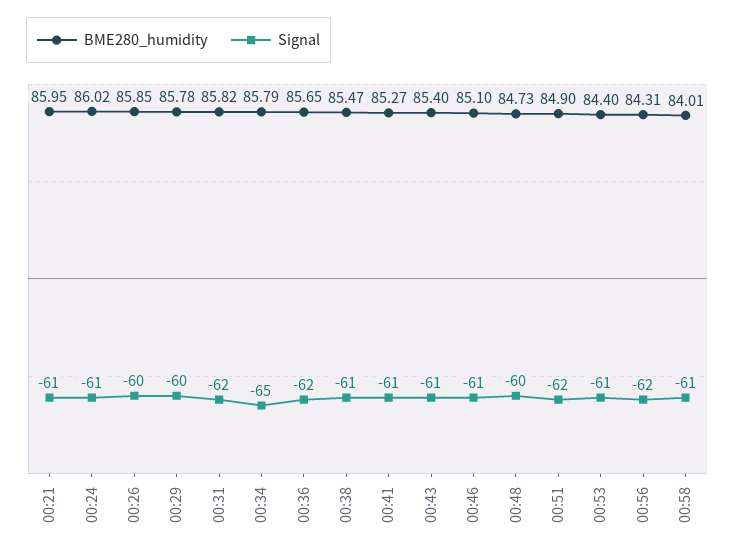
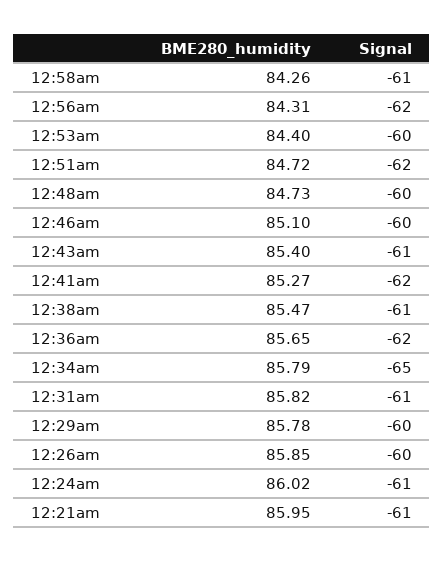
  {
    "BME280_humidity": {
      "00:21": 85.95,
      "00:24": 86.02,
      "00:26": 85.85,
      "00:29": 85.78,
      "00:31": 85.82,
      "00:34": 85.79,
      "00:36": 85.65,
      "00:38": 85.47,
      "00:41": 85.27,
      "00:43": 85.4,
      "00:46": 85.1,
      "00:48": 84.73,
-     "00:51": 84.9,
+     "00:51": 84.72,
      "00:53": 84.4,
      "00:56": 84.31,
-     "00:58": 84.01
+     "00:58": 84.26
    },
    "Signal": {
      "00:21": -61,
      "00:24": -61,
      "00:26": -60,
      "00:29": -60,
-     "00:31": -62,
+     "00:31": -61,
      "00:34": -65,
      "00:36": -62,
      "00:38": -61,
-     "00:41": -61,
+     "00:41": -62,
      "00:43": -61,
-     "00:46": -61,
+     "00:46": -60,
      "00:48": -60,
      "00:51": -62,
-     "00:53": -61,
+     "00:53": -60,
      "00:56": -62,
      "00:58": -61
    }
  }

